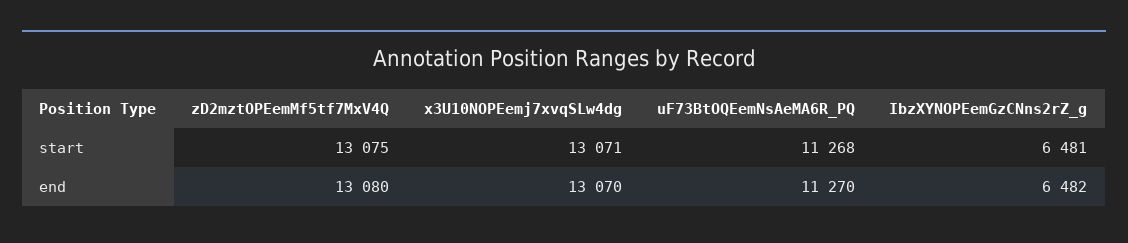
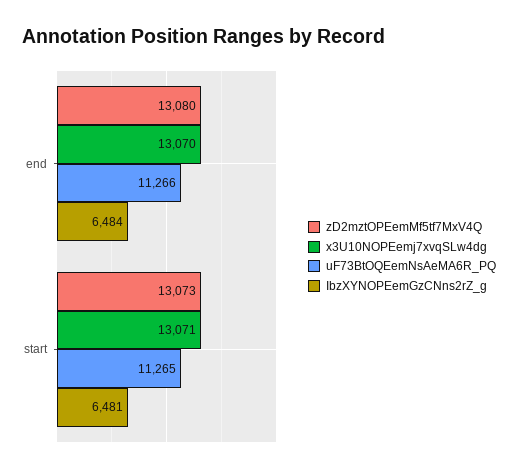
  {
    "zD2mztOPEemMf5tf7MxV4Q": {
-     "start": 13075,
+     "start": 13073,
      "end": 13080
    },
    "x3U10NOPEemj7xvqSLw4dg": {
      "start": 13071,
      "end": 13070
    },
    "uF73BtOQEemNsAeMA6R_PQ": {
-     "start": 11268,
+     "start": 11265,
-     "end": 11270
+     "end": 11266
    },
    "IbzXYNOPEemGzCNns2rZ_g": {
      "start": 6481,
-     "end": 6482
+     "end": 6484
    }
  }

